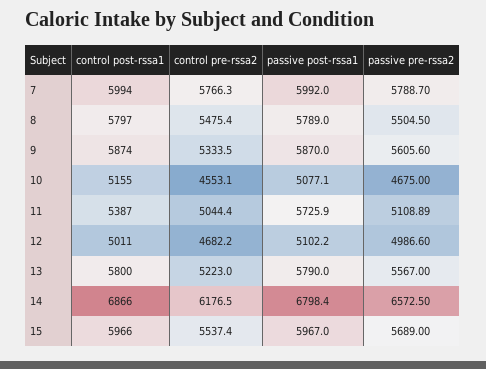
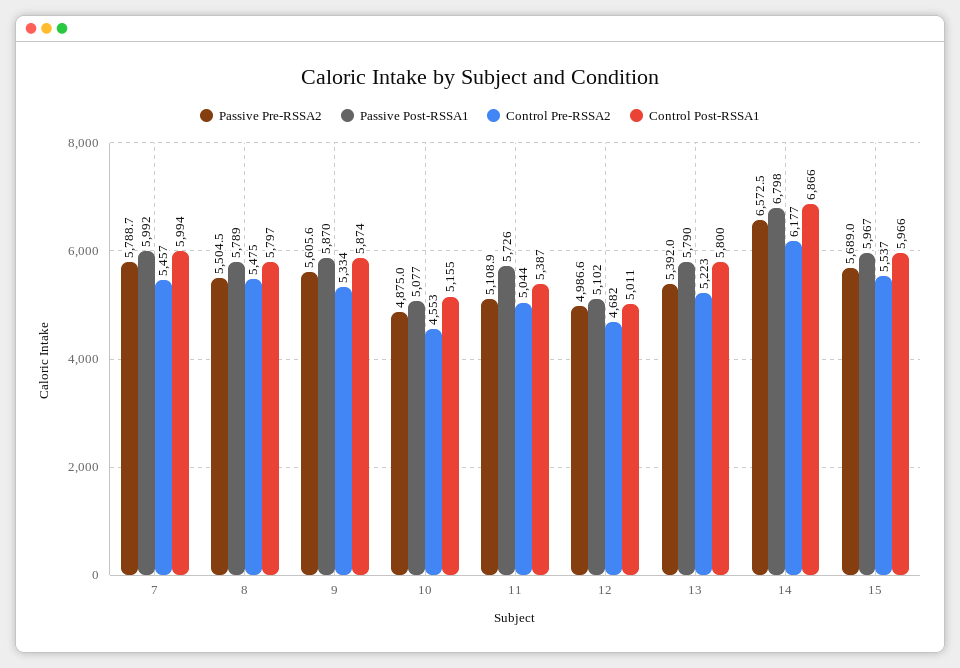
  {
    "control post-rssa1": {
      "7": 5994,
      "8": 5797,
      "9": 5874,
      "10": 5155,
      "11": 5387,
      "12": 5011,
      "13": 5800,
      "14": 6866,
      "15": 5966
    },
    "control pre-rssa2": {
-     "7": 5766.3,
+     "7": 5457,
      "8": 5475.4,
      "9": 5333.5,
      "10": 4553.1,
      "11": 5044.4,
      "12": 4682.2,
      "13": 5223,
      "14": 6176.5,
      "15": 5537.4
    },
    "passive post-rssa1": {
      "7": 5992,
      "8": 5789,
      "9": 5870,
      "10": 5077.1,
      "11": 5725.9,
      "12": 5102.2,
      "13": 5790,
      "14": 6798.4,
      "15": 5967
    },
    "passive pre-rssa2": {
      "7": 5788.7,
      "8": 5504.5,
      "9": 5605.6,
-     "10": 4675,
+     "10": 4875,
      "11": 5108.89,
      "12": 4986.6,
-     "13": 5567,
+     "13": 5392,
      "14": 6572.5,
      "15": 5689
    }
  }

